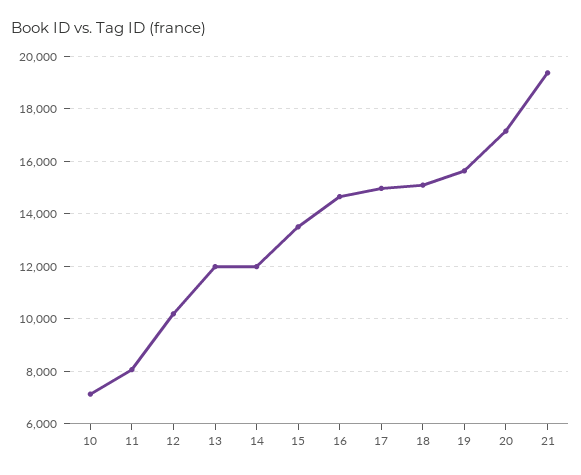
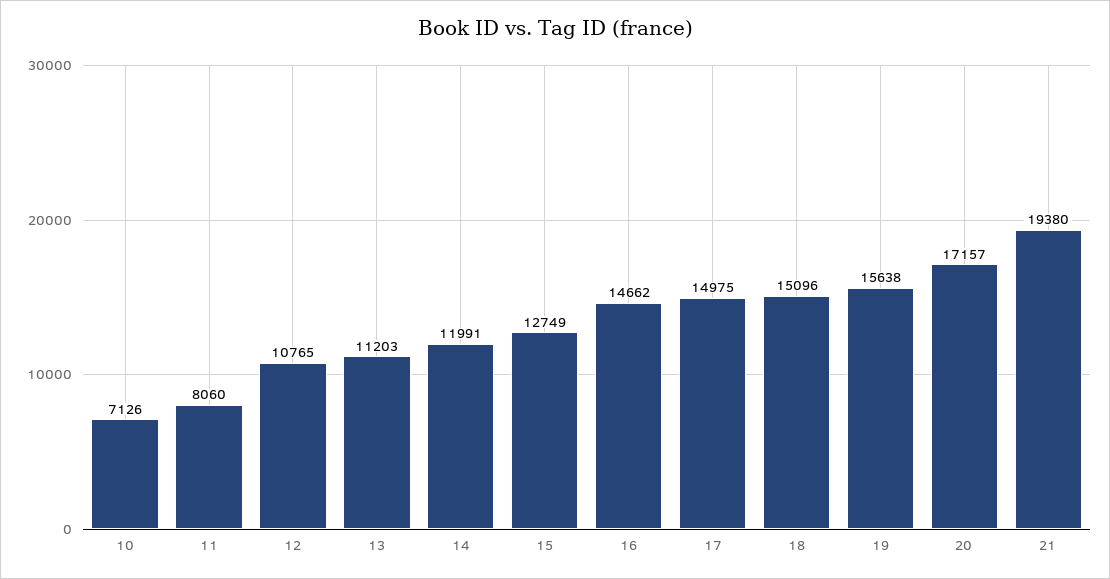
  {
    "10": 7126,
    "11": 8060,
-   "12": 10250,
+   "12": 10765,
-   "13": 12000,
+   "13": 11203,
    "14": 11991,
-   "15": 13500,
+   "15": 12749,
    "16": 14662,
    "17": 14975,
    "18": 15096,
    "19": 15638,
    "20": 17157,
    "21": 19380
  }

